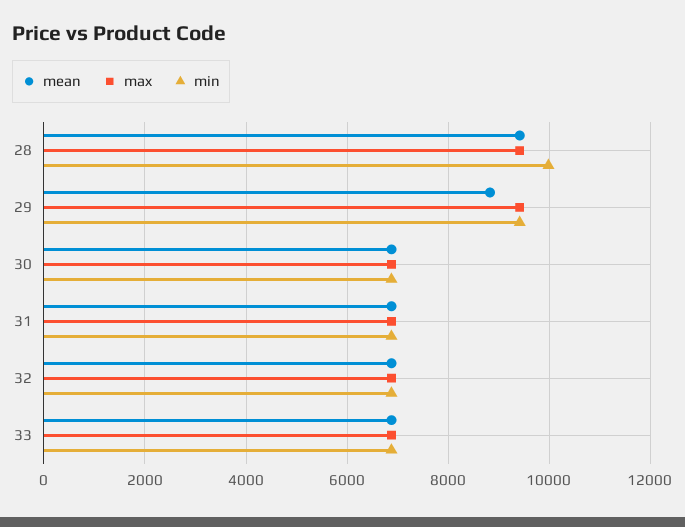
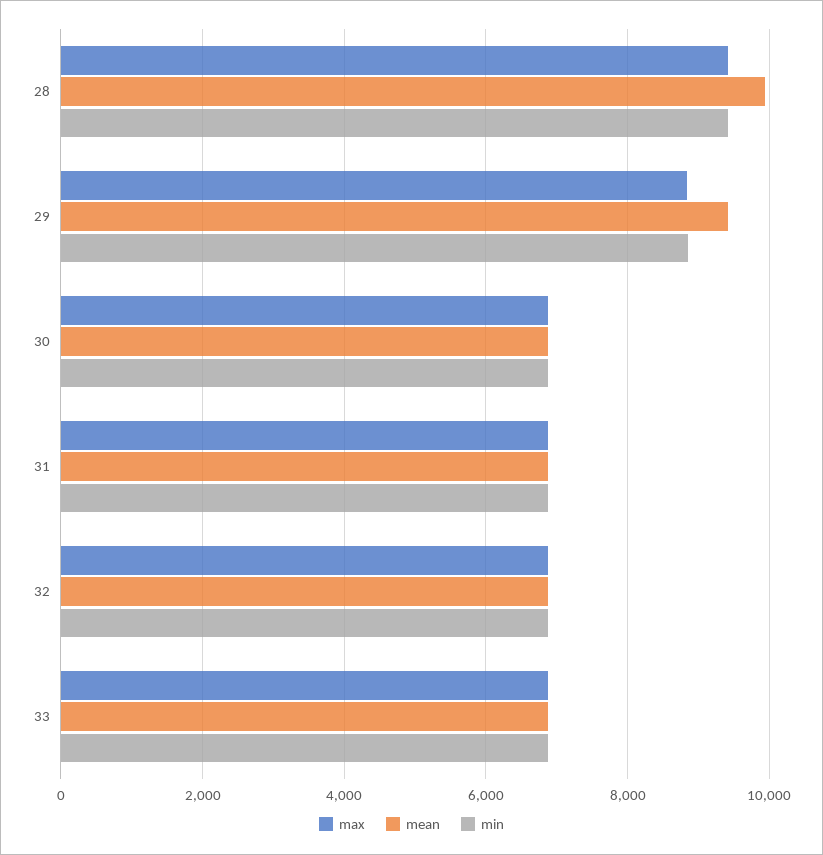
  {
    "mean": {
-     "28": 9400,
+     "28": 10000,
-     "29": 8800,
+     "29": 9400,
      "30": 6800,
      "31": 6800,
      "32": 6800,
      "33": 6800
    },
    "max": {
      "28": 9400,
-     "29": 9400,
+     "29": 8800,
      "30": 6800,
      "31": 6800,
      "32": 6800,
      "33": 6800
    },
    "min": {
-     "28": 10000,
+     "28": 9400,
-     "29": 9400,
+     "29": 8800,
      "30": 6800,
      "31": 6800,
      "32": 6800,
      "33": 6800
    }
  }

